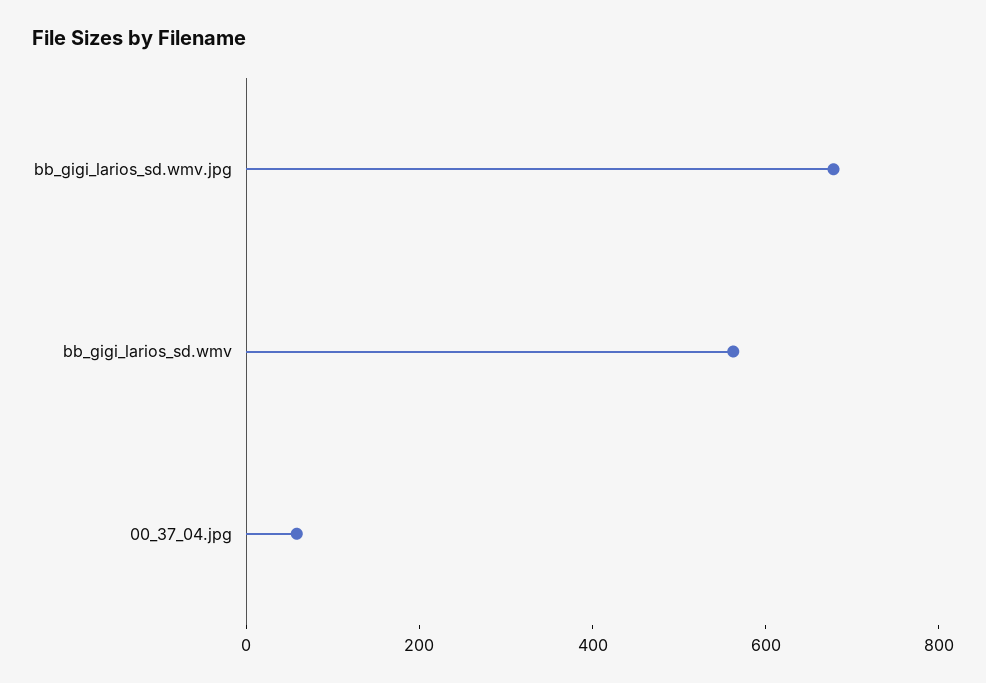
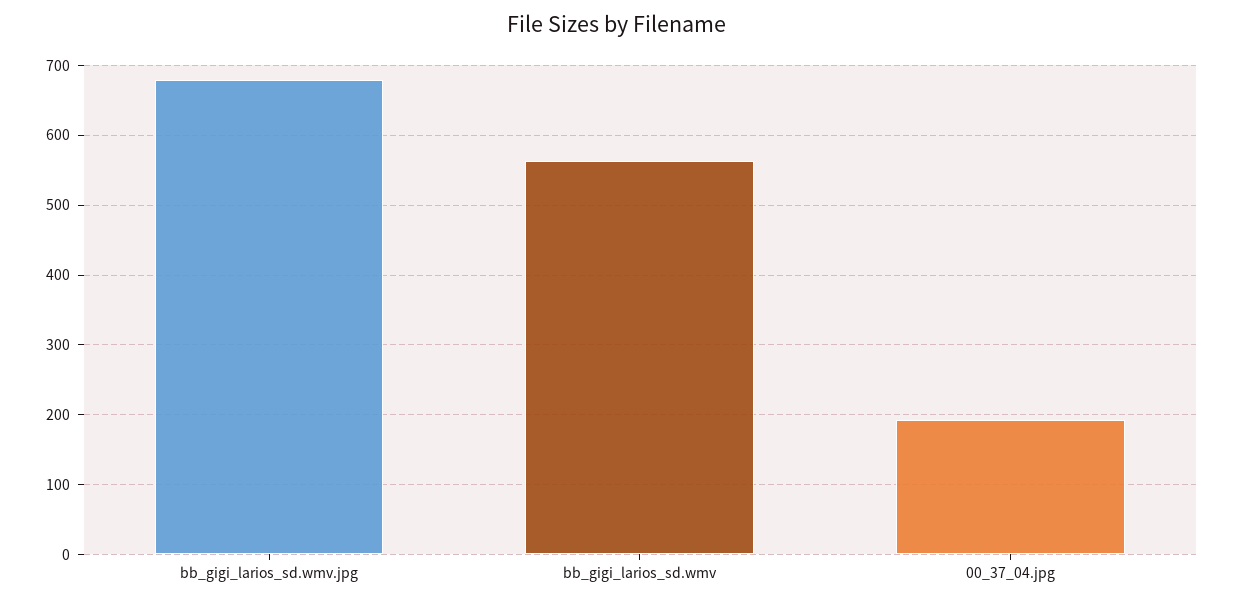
  {
    "bb_gigi_larios_sd.wmv.jpg": 680,
    "bb_gigi_larios_sd.wmv": 560,
-   "00_37_04.jpg": 50
+   "00_37_04.jpg": 190
  }

